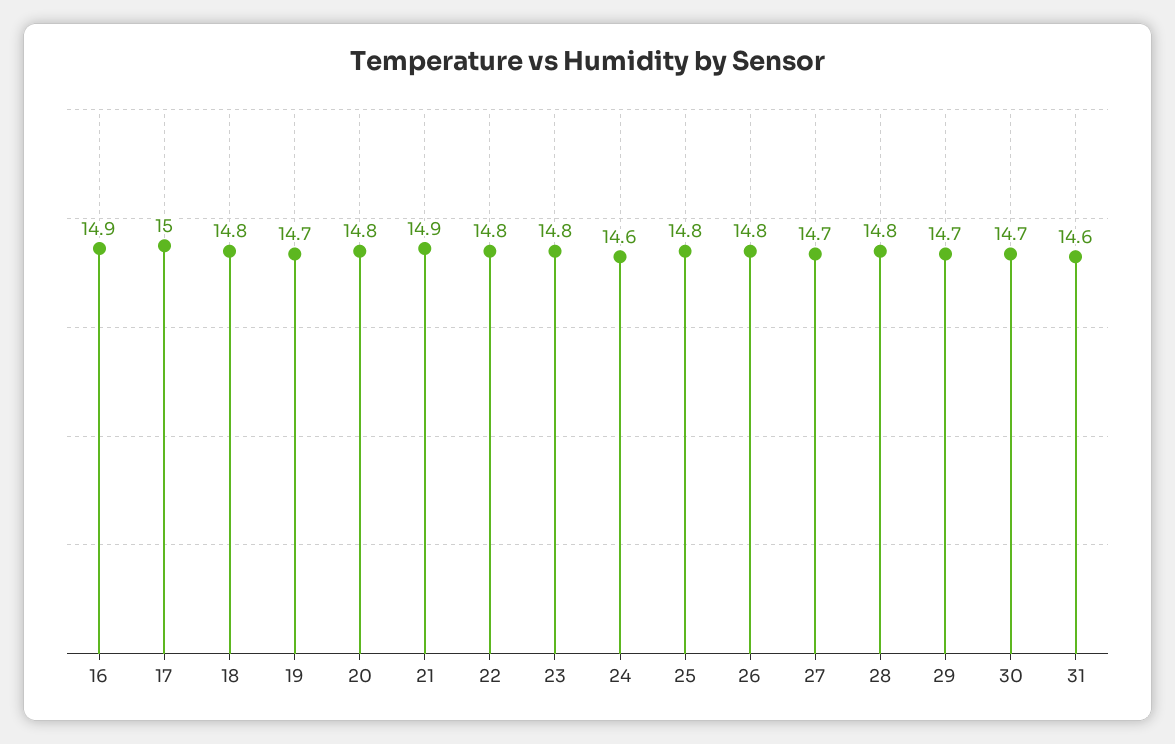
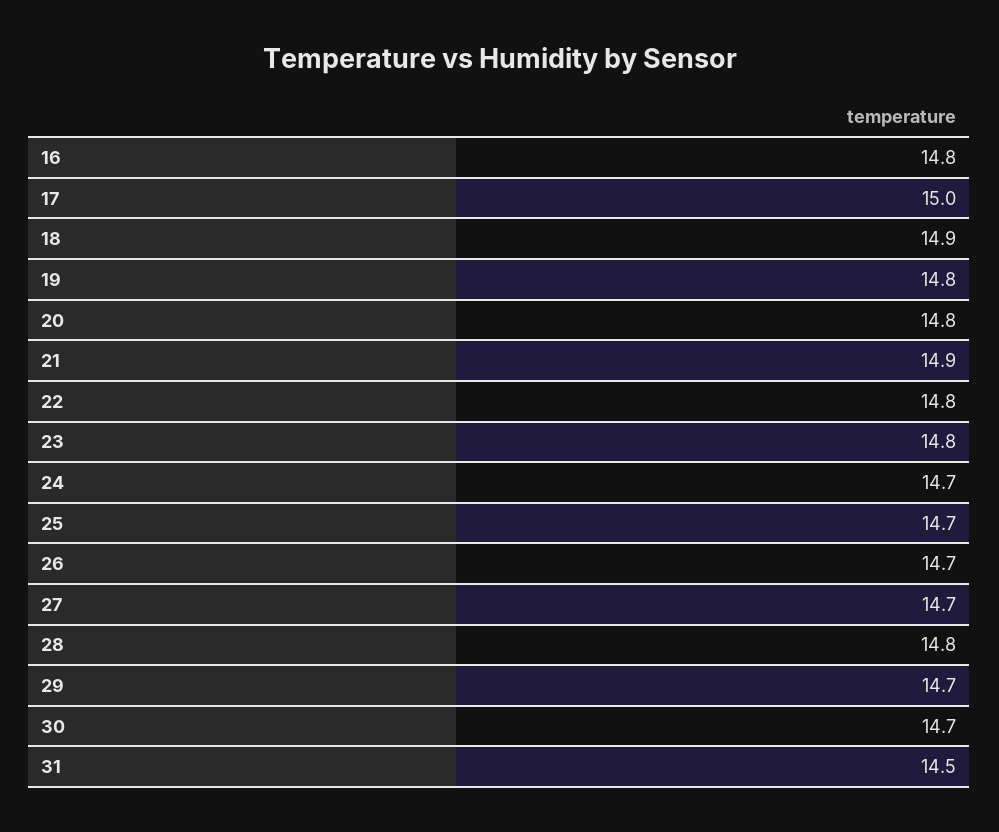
  {
-   "16": 14.9,
+   "16": 14.8,
    "17": 15,
-   "18": 14.8,
+   "18": 14.9,
-   "19": 14.7,
+   "19": 14.8,
    "20": 14.8,
    "21": 14.9,
    "22": 14.8,
    "23": 14.8,
-   "24": 14.6,
+   "24": 14.7,
-   "25": 14.8,
+   "25": 14.7,
-   "26": 14.8,
+   "26": 14.7,
    "27": 14.7,
    "28": 14.8,
    "29": 14.7,
    "30": 14.7,
-   "31": 14.6
+   "31": 14.5
  }

